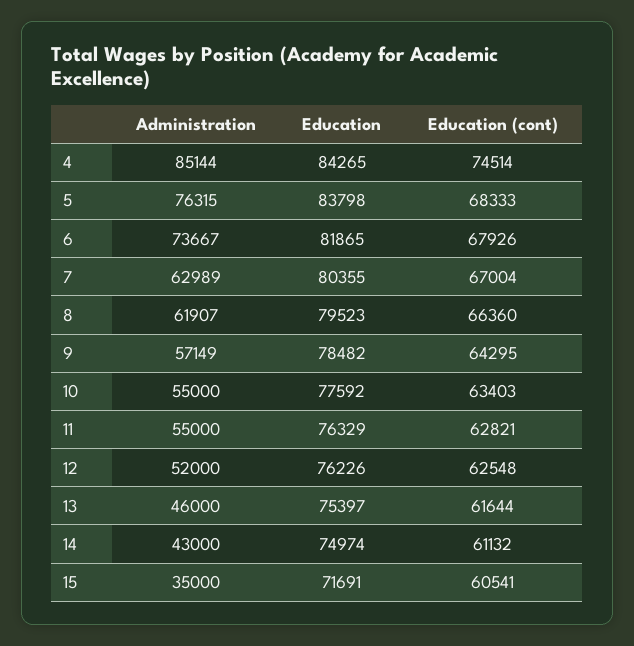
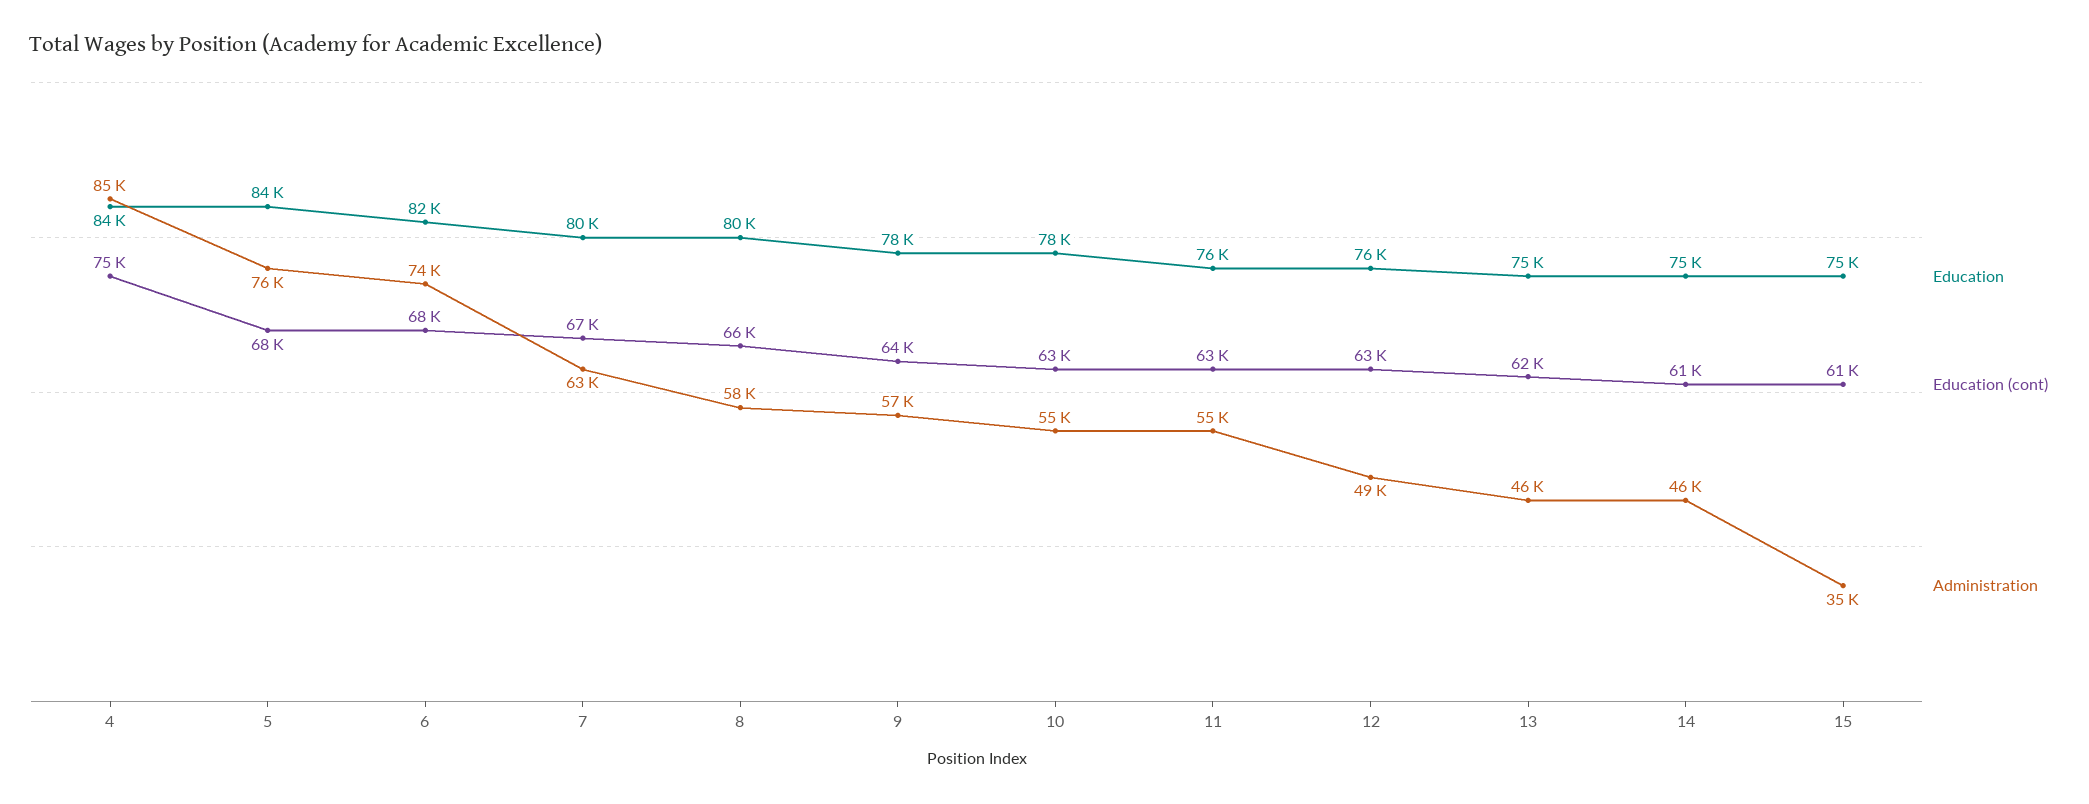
  {
    "Administration": {
      "4": 85144,
      "5": 76315,
      "6": 73667,
      "7": 62989,
-     "8": 61907,
+     "8": 58000,
      "9": 57149,
      "10": 55000,
      "11": 55000,
-     "12": 52000,
+     "12": 49000,
      "13": 46000,
-     "14": 43000,
+     "14": 46000,
      "15": 35000
    },
    "Education": {
      "4": 84265,
      "5": 83798,
      "6": 81865,
      "7": 80355,
      "8": 79523,
      "9": 78482,
      "10": 77592,
      "11": 76329,
      "12": 76226,
      "13": 75397,
      "14": 74974,
-     "15": 71691
+     "15": 75000
    },
    "Education (cont)": {
      "4": 74514,
      "5": 68333,
      "6": 67926,
      "7": 67004,
      "8": 66360,
      "9": 64295,
      "10": 63403,
      "11": 62821,
      "12": 62548,
      "13": 61644,
      "14": 61132,
      "15": 60541
    }
  }

